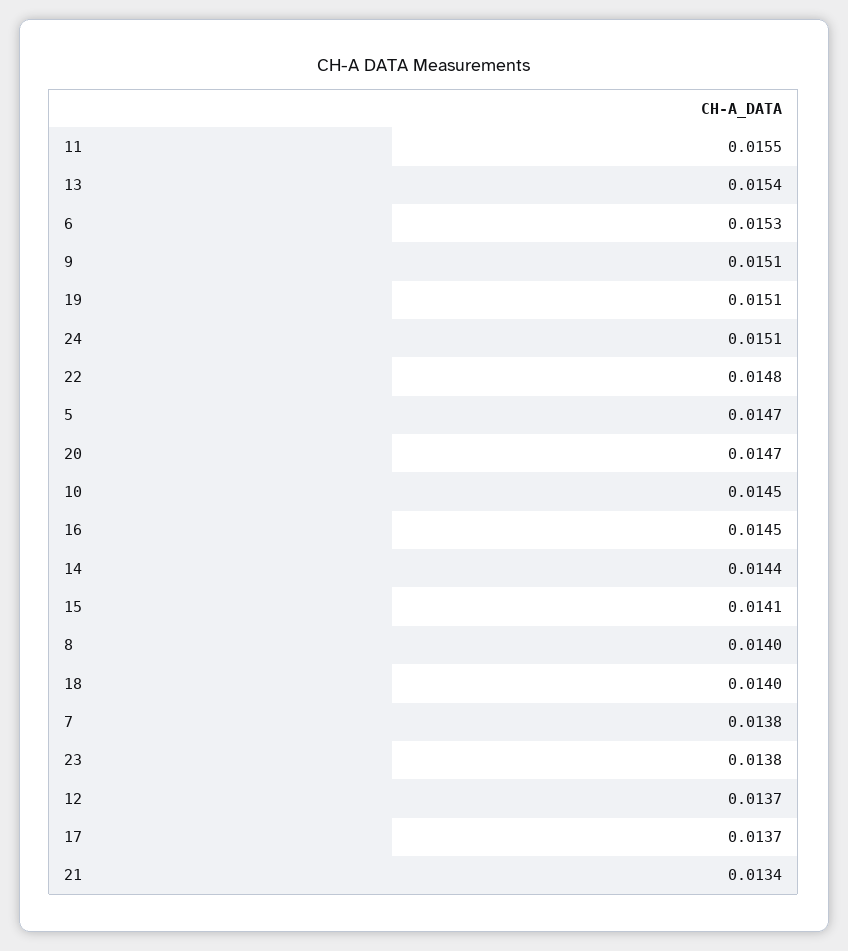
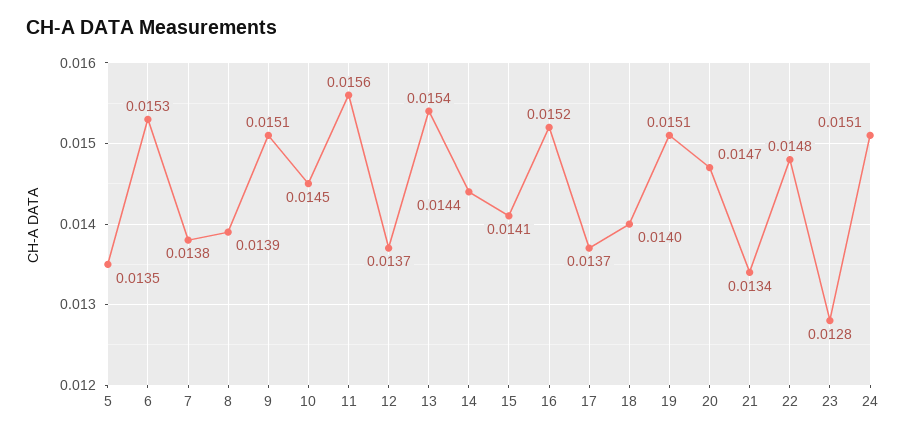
  {
-   "11": 0.0155,
+   "11": 0.0156,
    "13": 0.0154,
    "6": 0.0153,
    "9": 0.0151,
    "19": 0.0151,
    "24": 0.0151,
    "22": 0.0148,
-   "5": 0.0147,
+   "5": 0.0135,
    "20": 0.0147,
    "10": 0.0145,
-   "16": 0.0145,
+   "16": 0.0152,
    "14": 0.0144,
    "15": 0.0141,
-   "8": 0.014,
+   "8": 0.0139,
    "18": 0.014,
    "7": 0.0138,
-   "23": 0.0138,
+   "23": 0.0128,
    "12": 0.0137,
    "17": 0.0137,
    "21": 0.0134
  }

